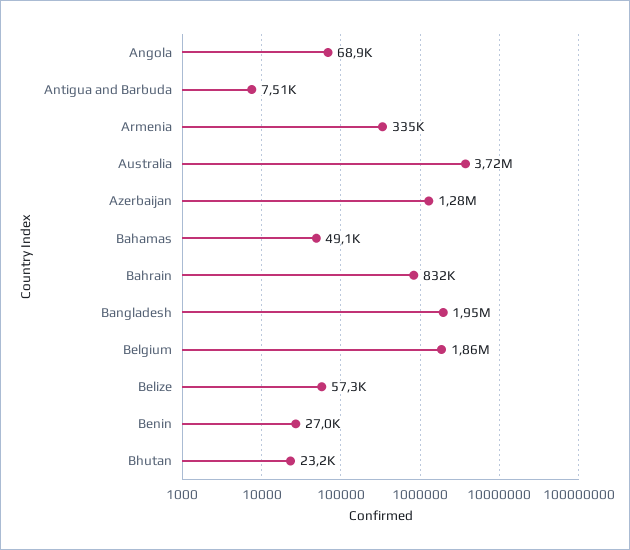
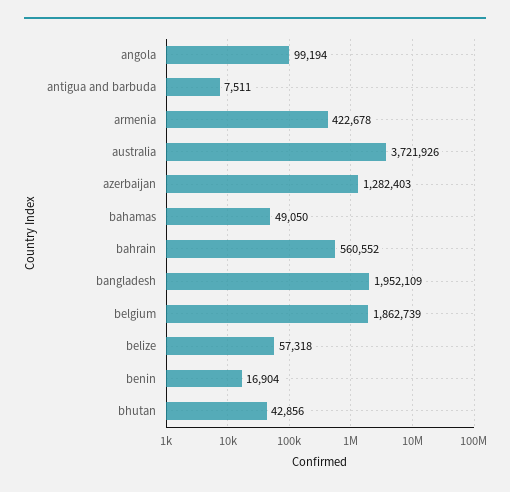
  {
-   "Angola": 68900,
+   "Angola": 99194,
    "Antigua and Barbuda": 7511,
-   "Armenia": 335000,
+   "Armenia": 422678,
    "Australia": 3721926,
    "Azerbaijan": 1282403,
    "Bahamas": 49050,
-   "Bahrain": 832000,
+   "Bahrain": 560552,
    "Bangladesh": 1952109,
    "Belgium": 1862739,
    "Belize": 57318,
-   "Benin": 27000,
+   "Benin": 16904,
-   "Bhutan": 23200
+   "Bhutan": 42856
  }

